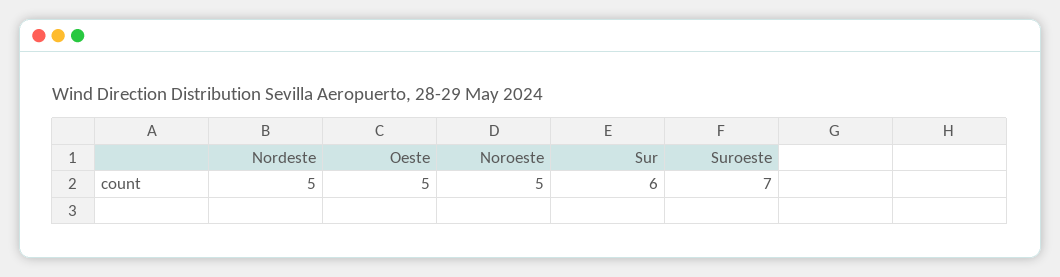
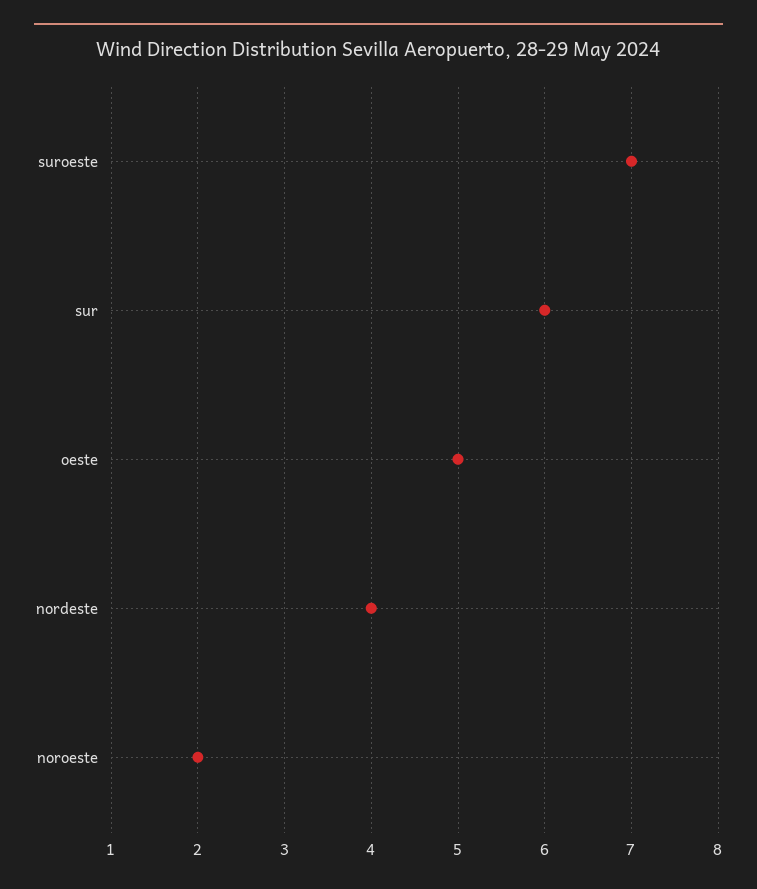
  {
-   "Nordeste": 5,
+   "Nordeste": 4,
    "Oeste": 5,
-   "Noroeste": 5,
+   "Noroeste": 2,
    "Sur": 6,
    "Suroeste": 7
  }

